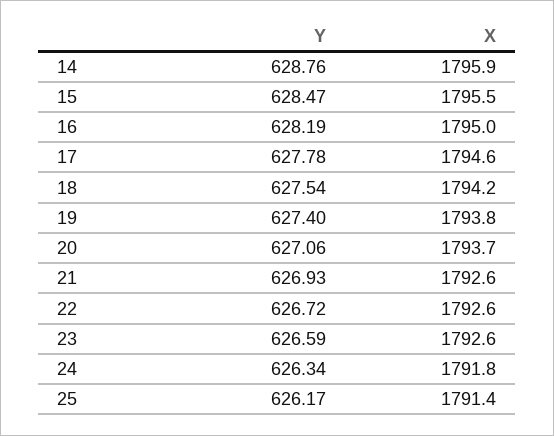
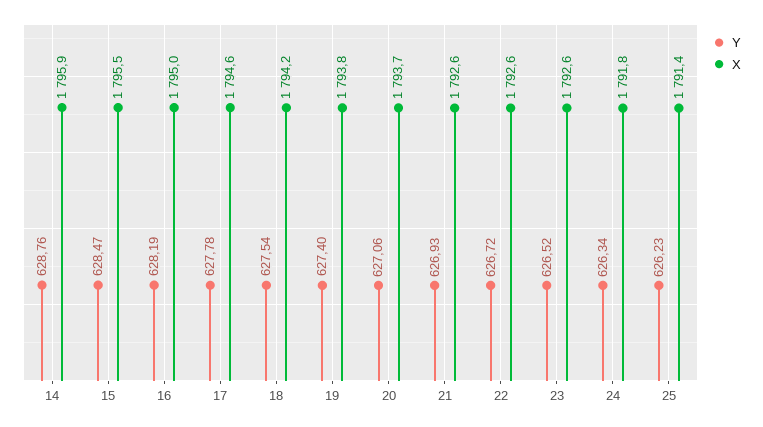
  {
    "Y": {
      "14": 628.76,
      "15": 628.47,
      "16": 628.19,
      "17": 627.78,
      "18": 627.54,
      "19": 627.4,
      "20": 627.06,
      "21": 626.93,
      "22": 626.72,
-     "23": 626.59,
+     "23": 626.52,
      "24": 626.34,
-     "25": 626.17
+     "25": 626.23
    },
    "X": {
      "14": 1795.9,
      "15": 1795.5,
      "16": 1795,
      "17": 1794.6,
      "18": 1794.2,
      "19": 1793.8,
      "20": 1793.7,
      "21": 1792.6,
      "22": 1792.6,
      "23": 1792.6,
      "24": 1791.8,
      "25": 1791.4
    }
  }

